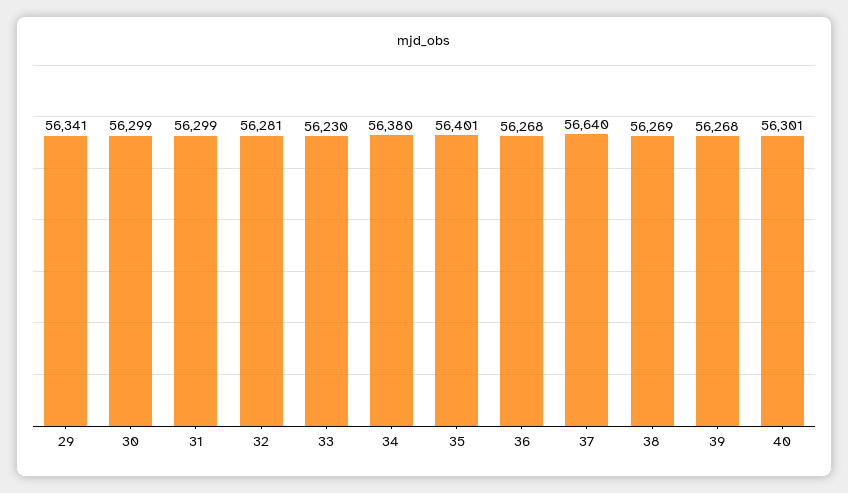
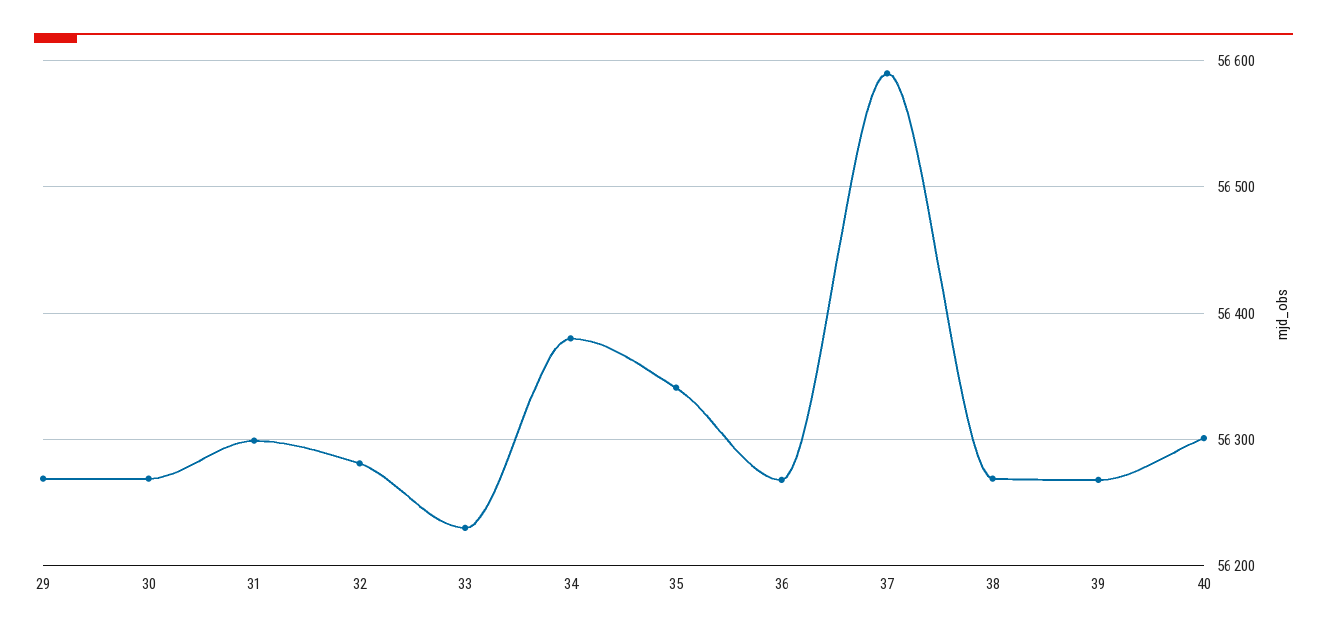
  {
-   "29": 56341,
+   "29": 56270,
-   "30": 56299,
+   "30": 56270,
    "31": 56299,
    "32": 56281,
    "33": 56230,
    "34": 56380,
-   "35": 56401,
+   "35": 56340,
    "36": 56268,
-   "37": 56640,
+   "37": 56590,
    "38": 56269,
    "39": 56268,
    "40": 56301
  }

